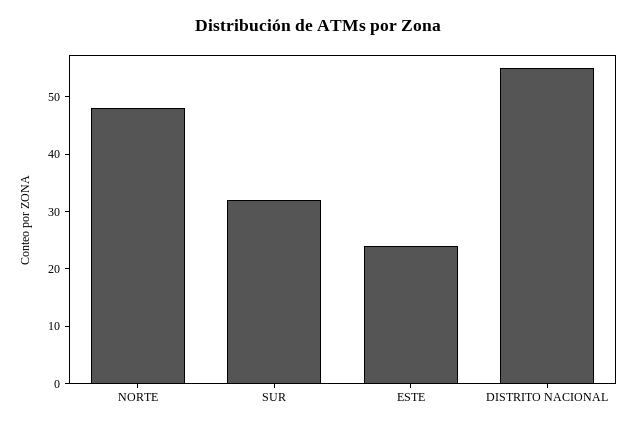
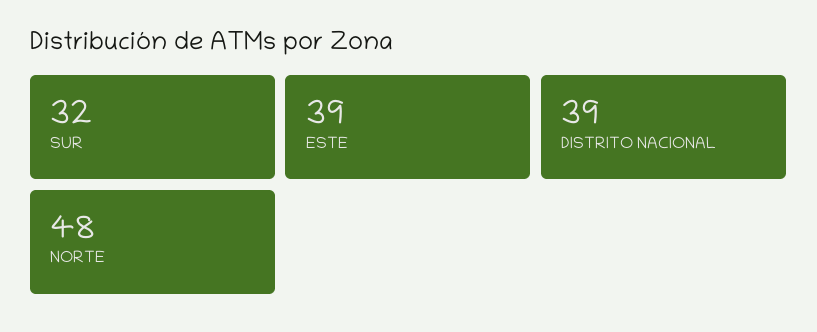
  {
    "NORTE": 48,
    "SUR": 32,
-   "ESTE": 25,
+   "ESTE": 39,
-   "DISTRITO NACIONAL": 55
+   "DISTRITO NACIONAL": 39
  }

